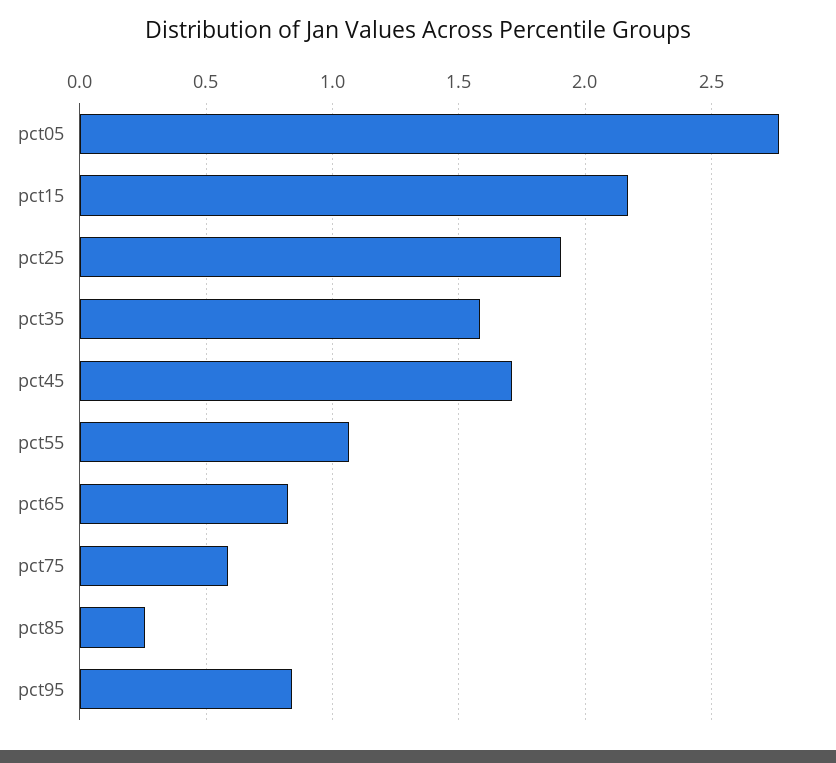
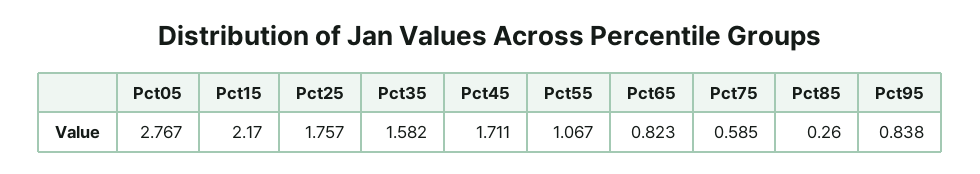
  {
    "pct05": 2.767,
    "pct15": 2.17,
-   "pct25": 1.9,
+   "pct25": 1.757,
    "pct35": 1.582,
    "pct45": 1.711,
    "pct55": 1.067,
    "pct65": 0.823,
    "pct75": 0.585,
    "pct85": 0.26,
    "pct95": 0.838
  }

